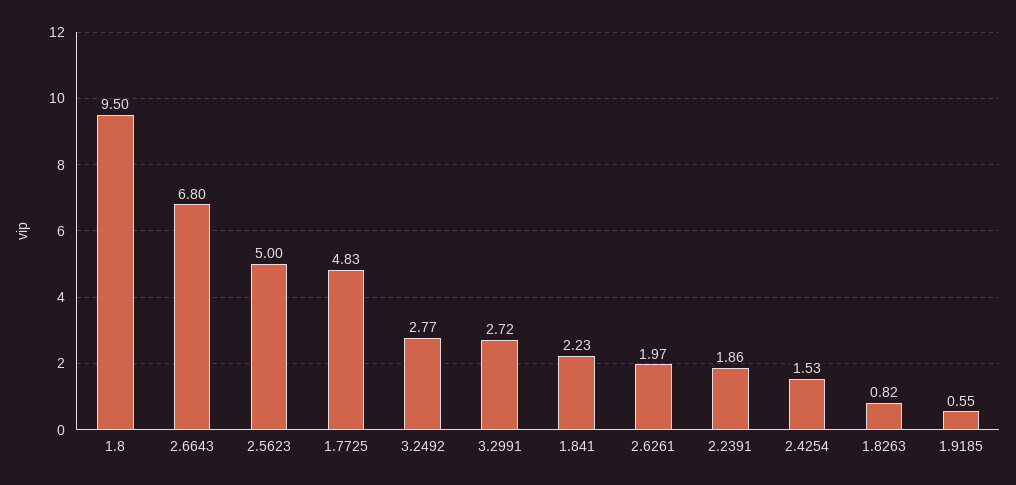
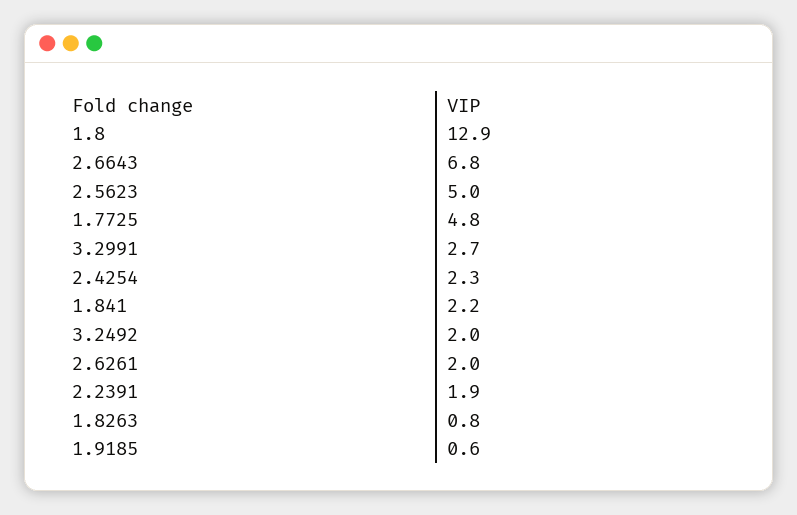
  {
-   "1.8": 9.5,
+   "1.8": 12.9,
    "2.6643": 6.8,
    "2.5623": 5,
    "1.7725": 4.83,
-   "3.2492": 2.77,
+   "3.2492": 2,
    "3.2991": 2.72,
    "1.841": 2.23,
    "2.6261": 1.97,
    "2.2391": 1.86,
-   "2.4254": 1.53,
+   "2.4254": 2.3,
    "1.8263": 0.82,
    "1.9185": 0.55
  }

